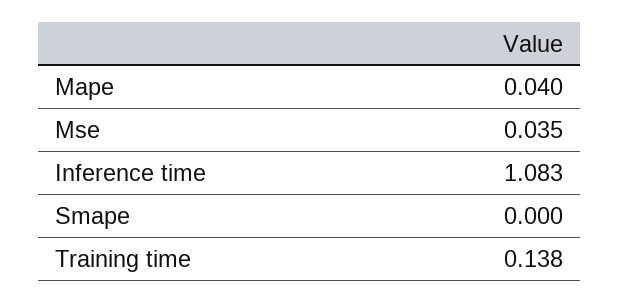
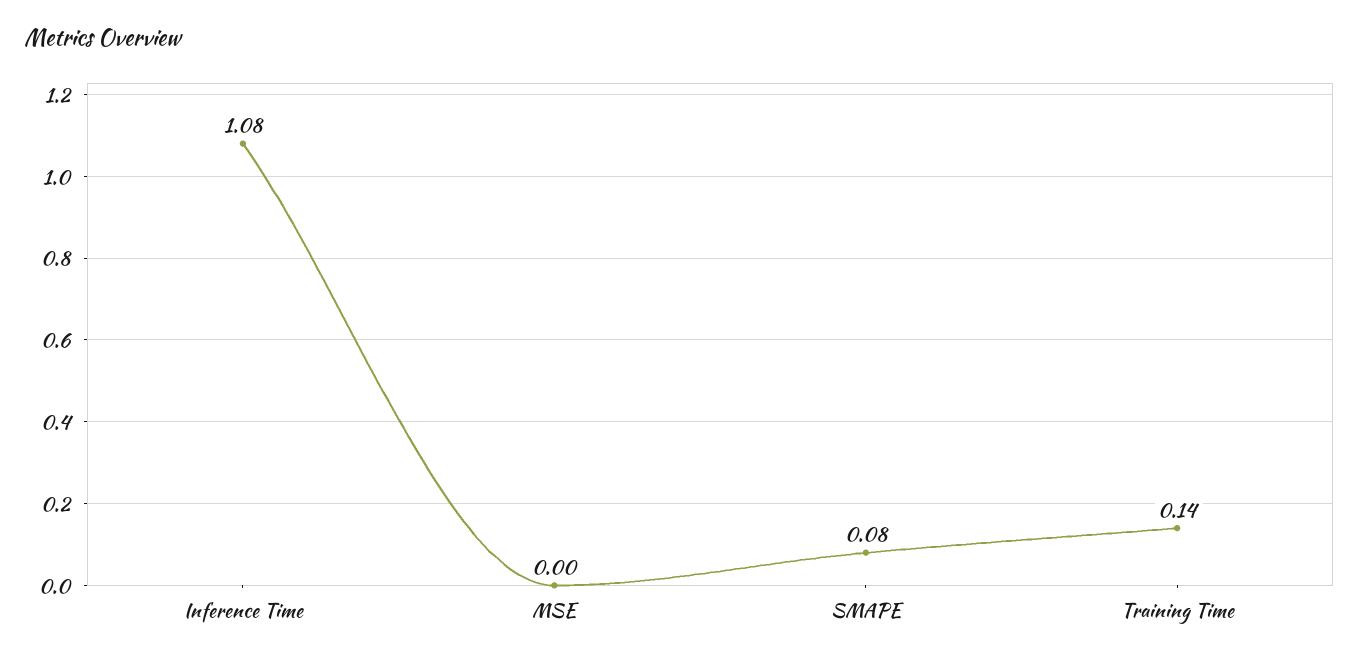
  {
-   "Mape": 0.04,
-   "Mse": 0.035,
+   "Mse": 0,
    "Inference time": 1.083,
-   "Smape": 0,
+   "Smape": 0.08,
    "Training time": 0.138
  }

